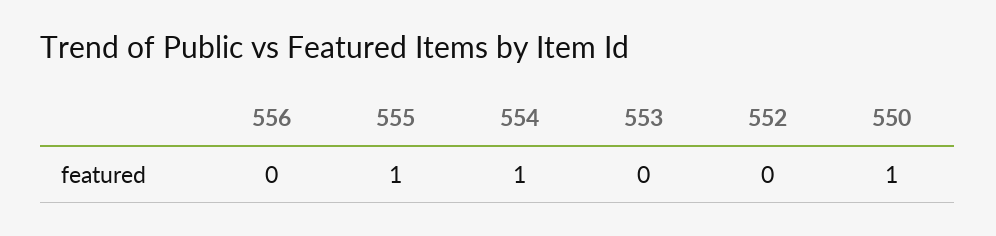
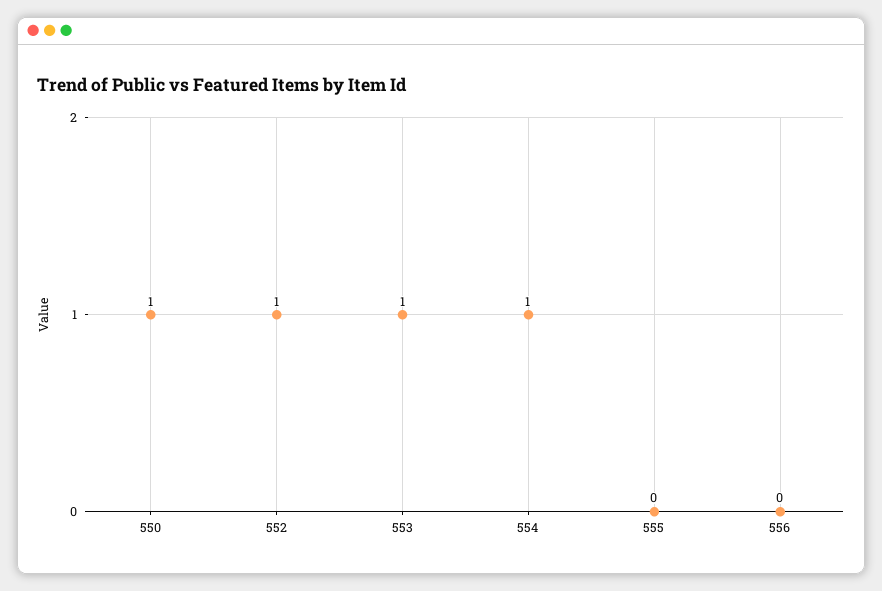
  {
    "556": 0,
-   "555": 1,
+   "555": 0,
    "554": 1,
-   "553": 0,
+   "553": 1,
-   "552": 0,
+   "552": 1,
    "550": 1
  }

